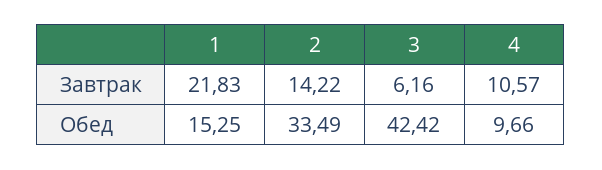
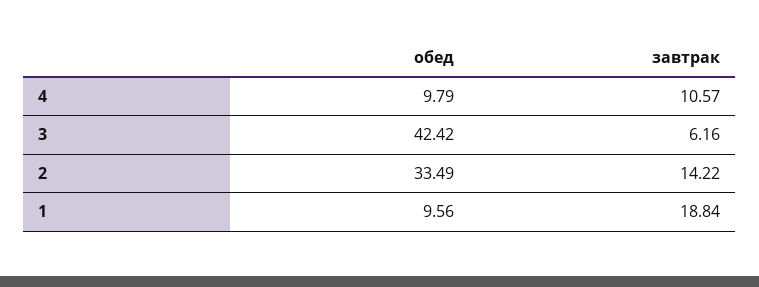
  {
    "1": {
-     "Завтрак": 21.83,
+     "Завтрак": 18.84,
-     "Обед": 15.25
+     "Обед": 9.56
    },
    "2": {
      "Завтрак": 14.22,
      "Обед": 33.49
    },
    "3": {
      "Завтрак": 6.16,
      "Обед": 42.42
    },
    "4": {
      "Завтрак": 10.57,
-     "Обед": 9.66
+     "Обед": 9.79
    }
  }

